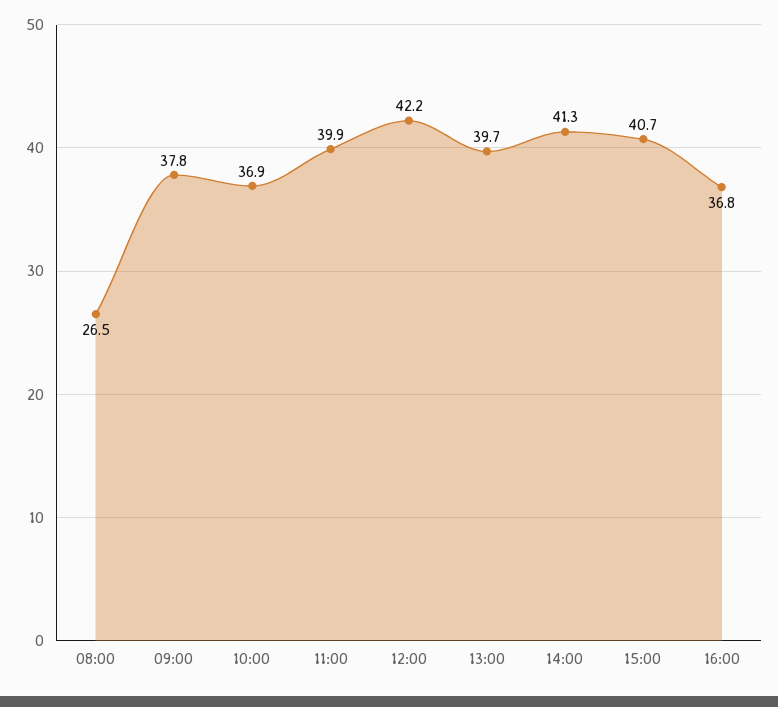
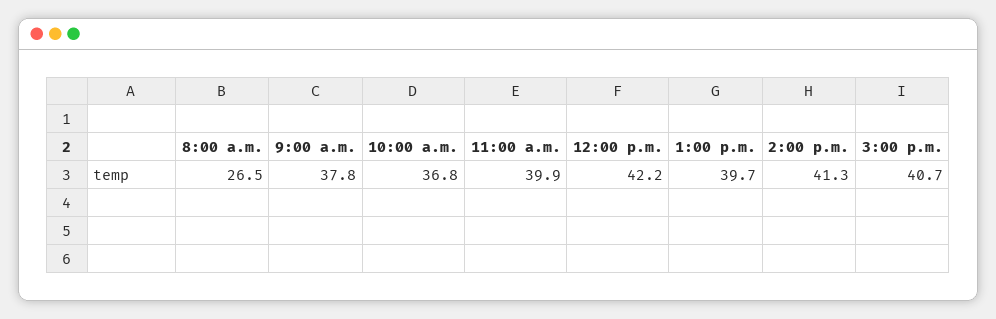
  {
    "08:00": 26.5,
    "09:00": 37.8,
-   "10:00": 36.9,
+   "10:00": 36.8,
    "11:00": 39.9,
    "12:00": 42.2,
    "13:00": 39.7,
    "14:00": 41.3,
-   "15:00": 40.7,
+   "15:00": 40.7
-   "16:00": 36.8
  }

